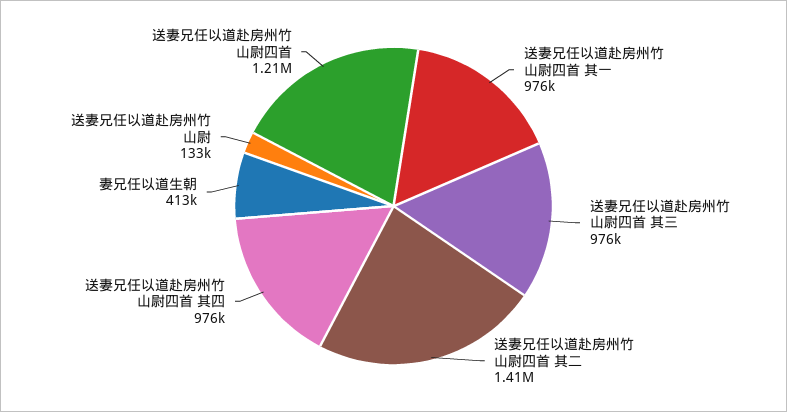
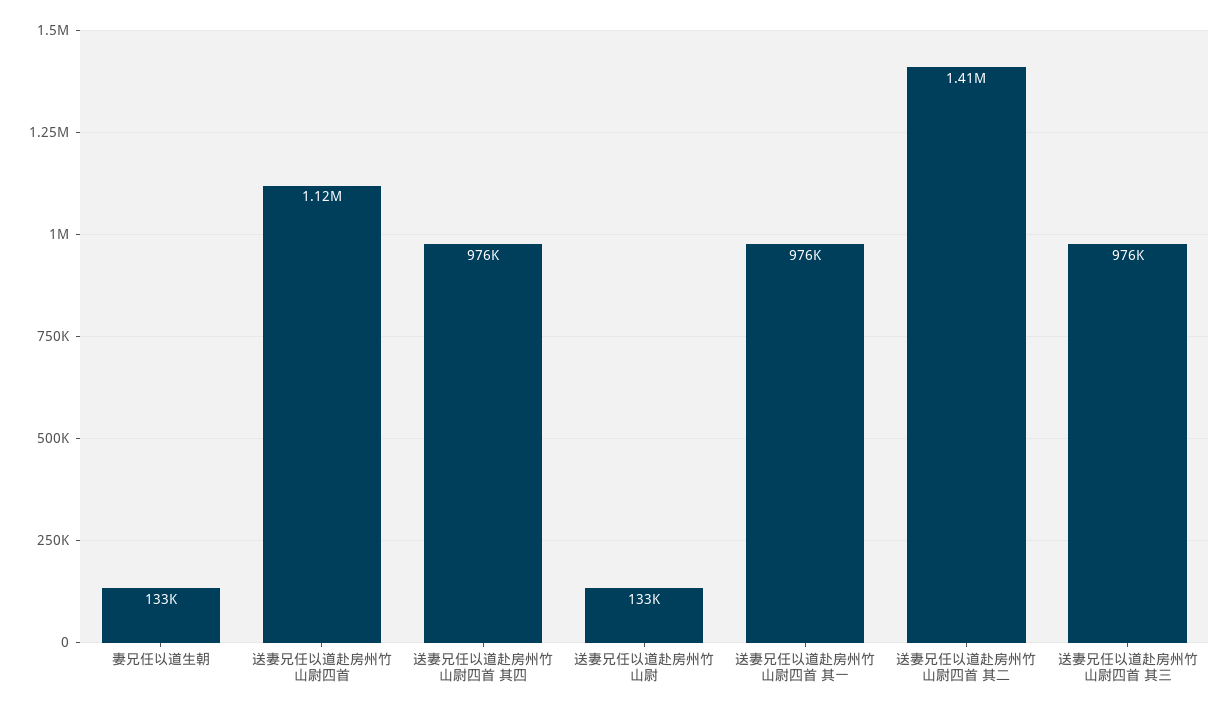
  {
    "送妻兄任以道赴房州竹山尉四首 其一": 976000,
    "送妻兄任以道赴房州竹山尉四首 其三": 976000,
    "送妻兄任以道赴房州竹山尉四首 其二": 1410000,
    "送妻兄任以道赴房州竹山尉四首 其四": 976000,
-   "妻兄任以道生朝": 413000,
+   "妻兄任以道生朝": 133000,
    "送妻兄任以道赴房州竹山尉": 133000,
-   "送妻兄任以道赴房州竹山尉四首": 1210000
+   "送妻兄任以道赴房州竹山尉四首": 1120000
  }

